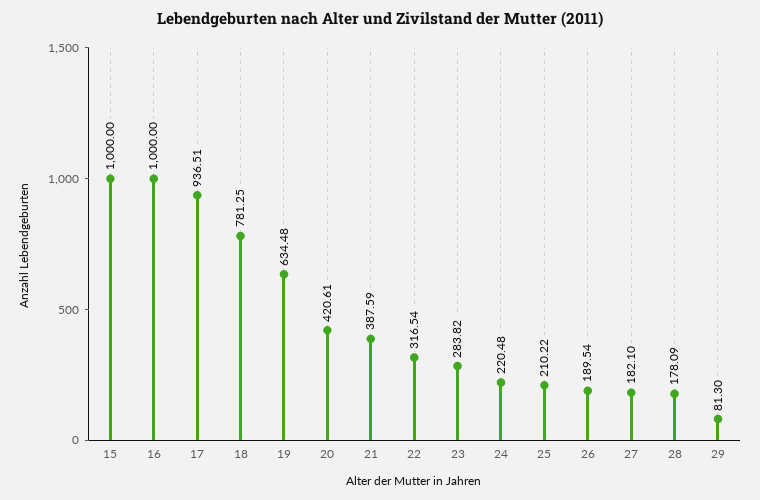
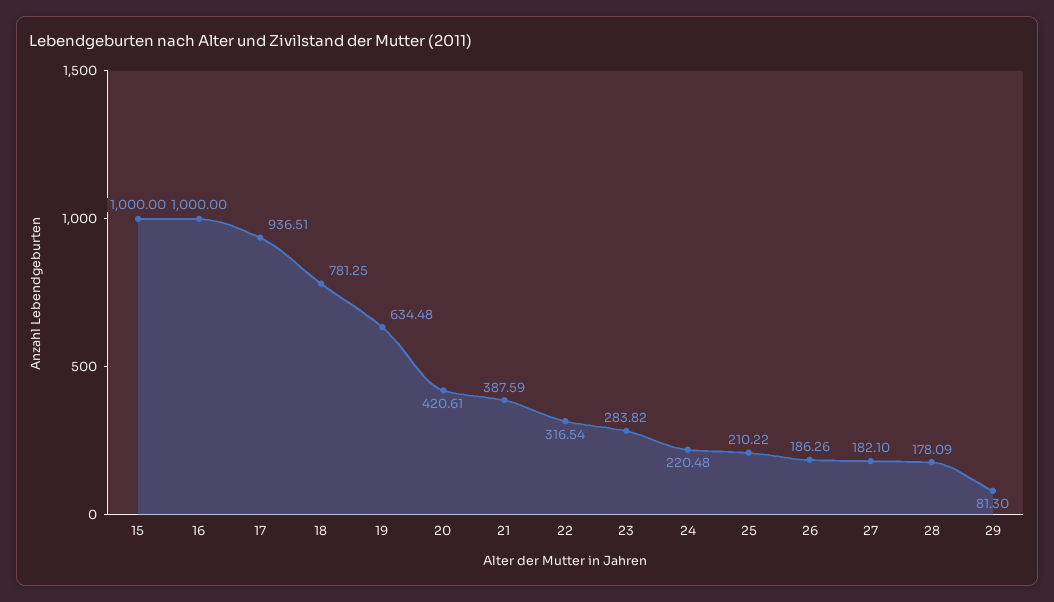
  {
    "15": 1000,
    "16": 1000,
    "17": 936.51,
    "18": 781.25,
    "19": 634.48,
    "20": 420.61,
    "21": 387.59,
    "22": 316.54,
    "23": 283.82,
    "24": 220.48,
    "25": 210.22,
-   "26": 189.54,
+   "26": 186.26,
    "27": 182.1,
    "28": 178.09,
    "29": 81.3
  }

